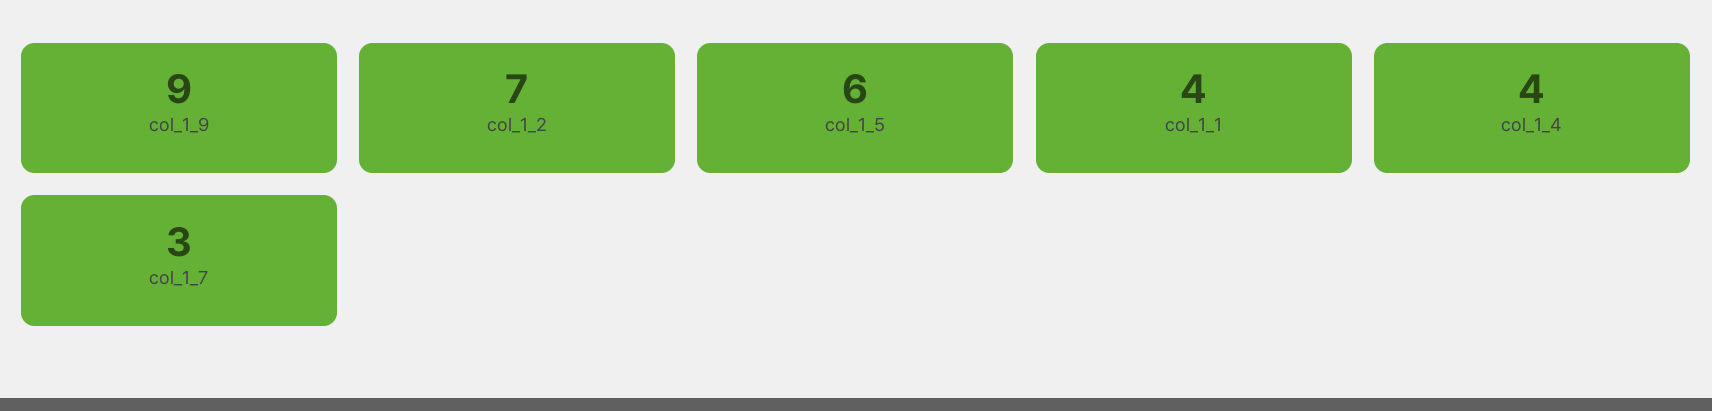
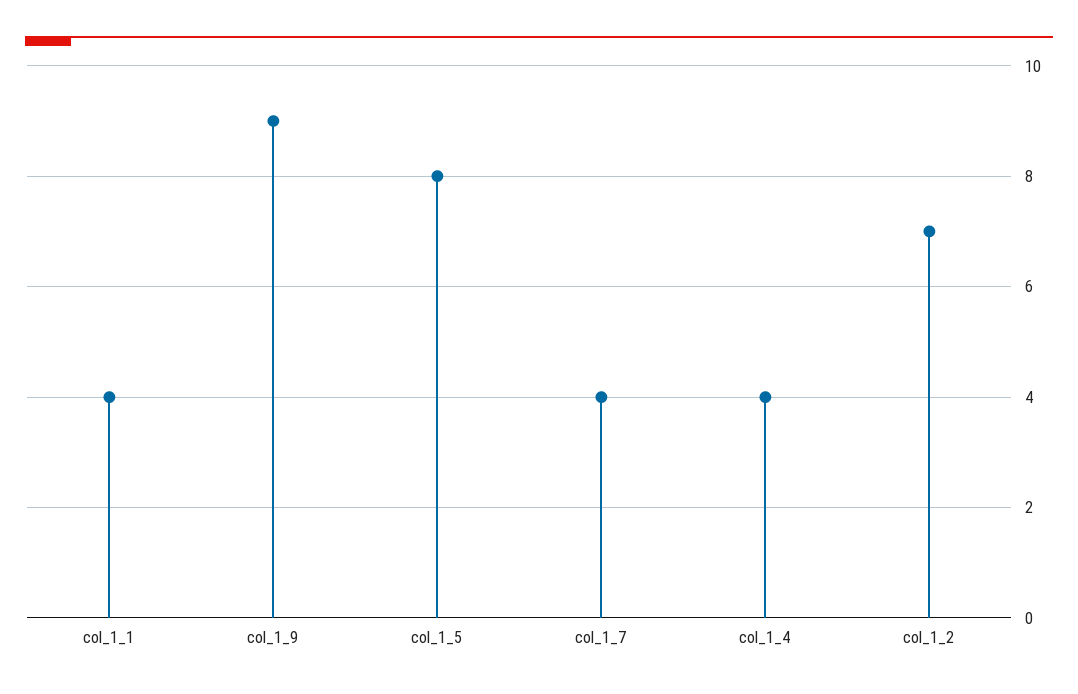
  {
    "col_1_9": 9,
    "col_1_2": 7,
-   "col_1_5": 6,
+   "col_1_5": 8,
    "col_1_1": 4,
    "col_1_4": 4,
-   "col_1_7": 3
+   "col_1_7": 4
  }

